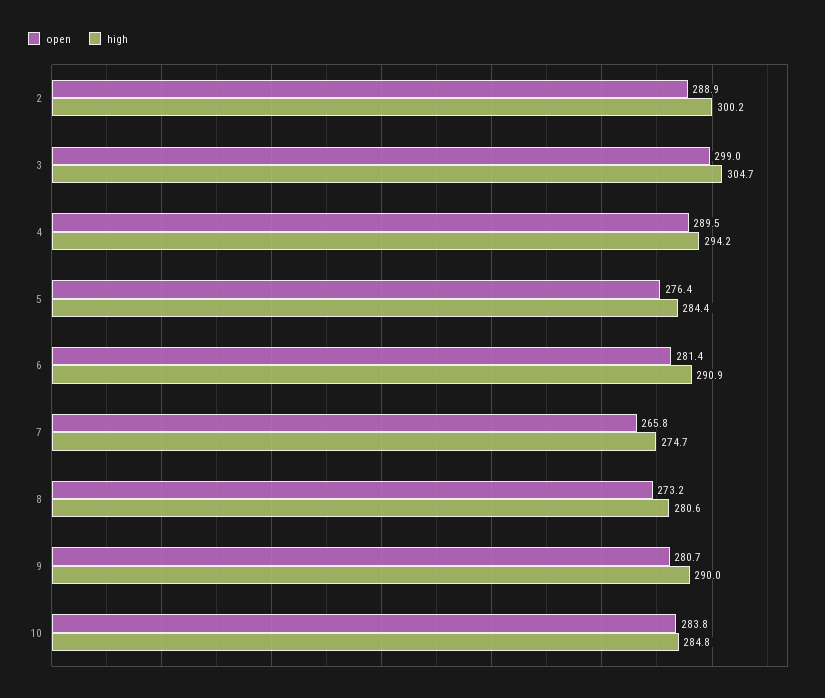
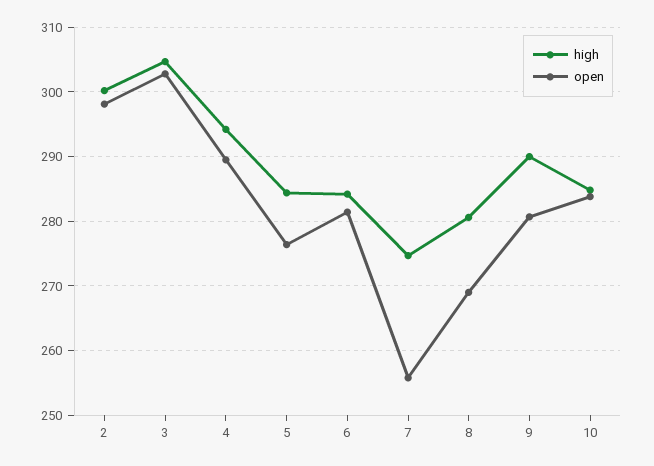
  {
    "open": {
-     "2": 288.9,
+     "2": 298,
-     "3": 299,
+     "3": 303,
      "4": 289.5,
      "5": 276.4,
      "6": 281.4,
-     "7": 265.8,
+     "7": 256,
-     "8": 273.2,
+     "8": 269,
      "9": 280.7,
      "10": 283.8
    },
    "high": {
      "2": 300.2,
      "3": 304.7,
      "4": 294.2,
      "5": 284.4,
-     "6": 290.9,
+     "6": 284,
      "7": 274.7,
      "8": 280.6,
      "9": 290,
      "10": 284.8
    }
  }

